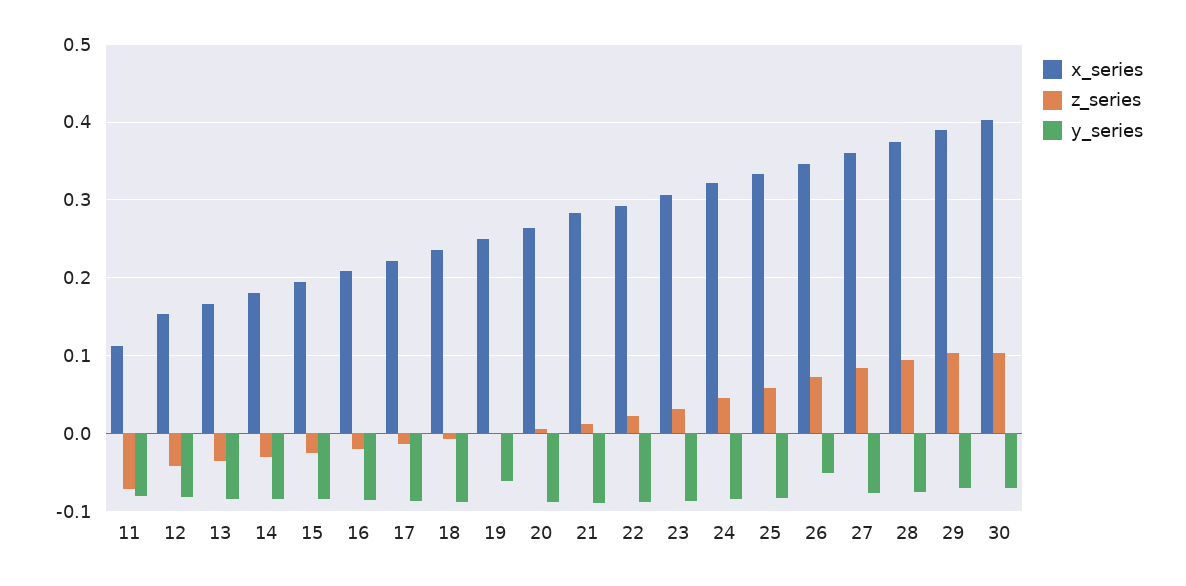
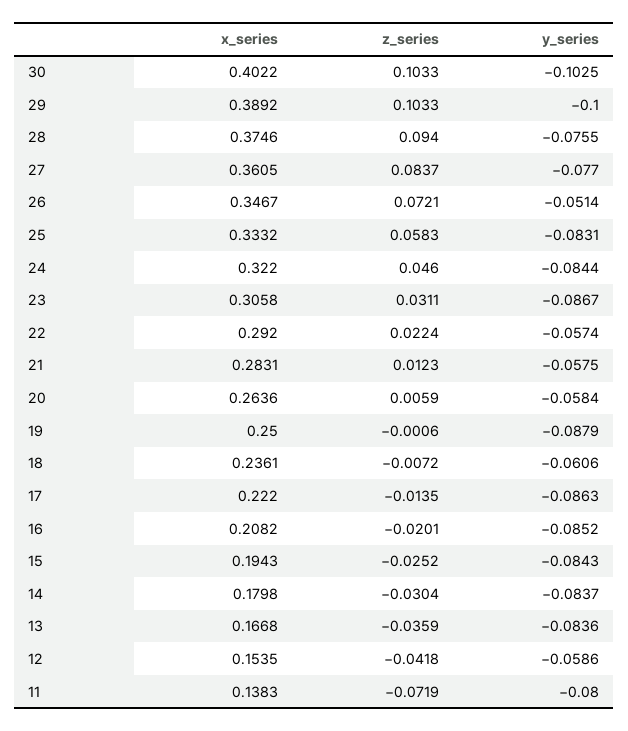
  {
    "x_series": {
-     "11": 0.11,
+     "11": 0.1383,
      "12": 0.1535,
      "13": 0.1668,
      "14": 0.1798,
      "15": 0.1943,
      "16": 0.2082,
      "17": 0.222,
      "18": 0.2361,
      "19": 0.25,
      "20": 0.2636,
      "21": 0.2831,
      "22": 0.292,
      "23": 0.3058,
      "24": 0.322,
      "25": 0.3332,
      "26": 0.3467,
      "27": 0.3605,
      "28": 0.3746,
      "29": 0.3892,
      "30": 0.4022
    },
    "z_series": {
      "11": -0.0719,
      "12": -0.0418,
      "13": -0.0359,
      "14": -0.0304,
      "15": -0.0252,
      "16": -0.0201,
      "17": -0.0135,
      "18": -0.0072,
      "19": -0.0006,
      "20": 0.0059,
      "21": 0.0123,
      "22": 0.0224,
      "23": 0.0311,
      "24": 0.046,
      "25": 0.0583,
      "26": 0.0721,
      "27": 0.0837,
      "28": 0.094,
      "29": 0.1033,
      "30": 0.1033
    },
    "y_series": {
      "11": -0.08,
-     "12": -0.08,
+     "12": -0.0586,
      "13": -0.0836,
      "14": -0.0837,
      "15": -0.0843,
      "16": -0.0852,
      "17": -0.0863,
-     "18": -0.09,
+     "18": -0.0606,
-     "19": -0.06,
+     "19": -0.0879,
-     "20": -0.09,
+     "20": -0.0584,
-     "21": -0.09,
+     "21": -0.0575,
-     "22": -0.09,
+     "22": -0.0574,
      "23": -0.0867,
      "24": -0.0844,
      "25": -0.0831,
      "26": -0.0514,
      "27": -0.077,
      "28": -0.0755,
-     "29": -0.07,
+     "29": -0.1,
-     "30": -0.07
+     "30": -0.1025
    }
  }

